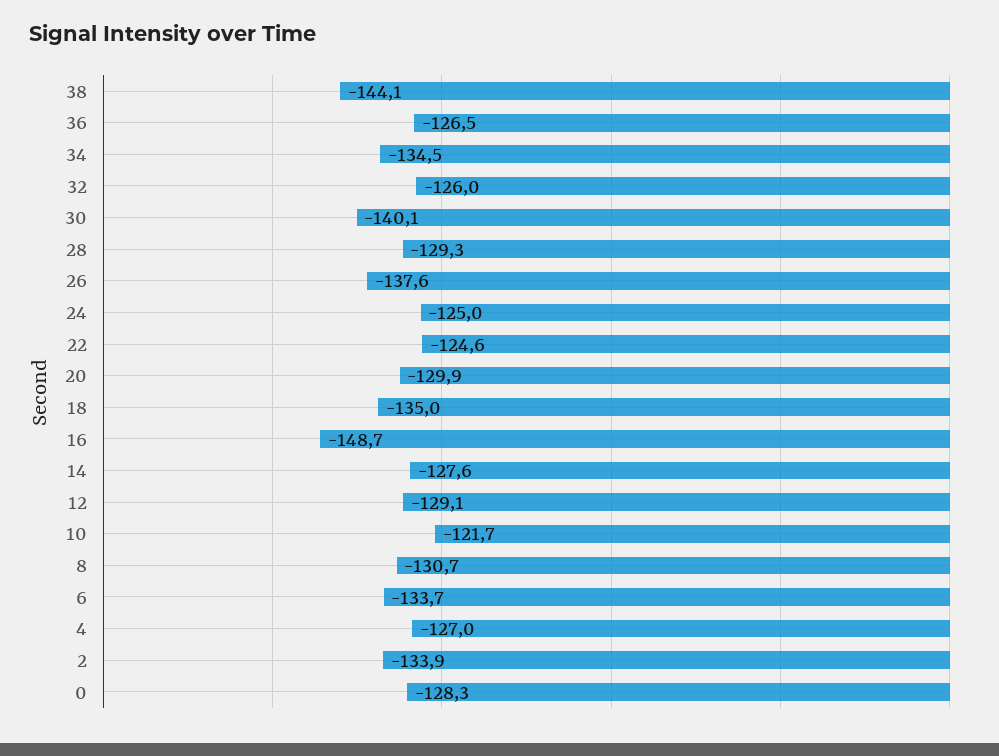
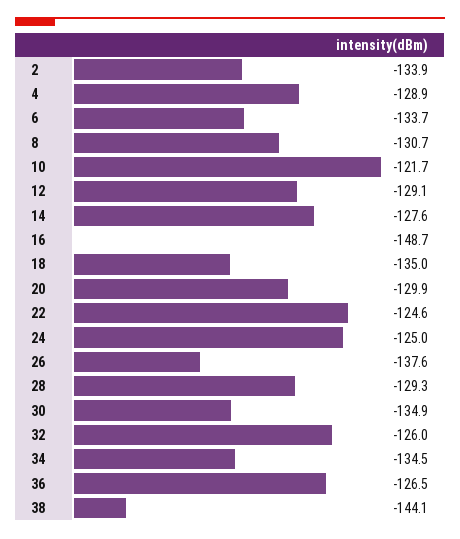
  {
    "38": -144.1,
    "36": -126.5,
    "34": -134.5,
    "32": -126,
-   "30": -140.1,
+   "30": -134.9,
    "28": -129.3,
    "26": -137.6,
    "24": -125,
    "22": -124.6,
    "20": -129.9,
    "18": -135,
    "16": -148.7,
    "14": -127.6,
    "12": -129.1,
    "10": -121.7,
    "8": -130.7,
    "6": -133.7,
-   "4": -127,
+   "4": -128.9,
-   "2": -133.9,
+   "2": -133.9
-   "0": -128.3
  }

